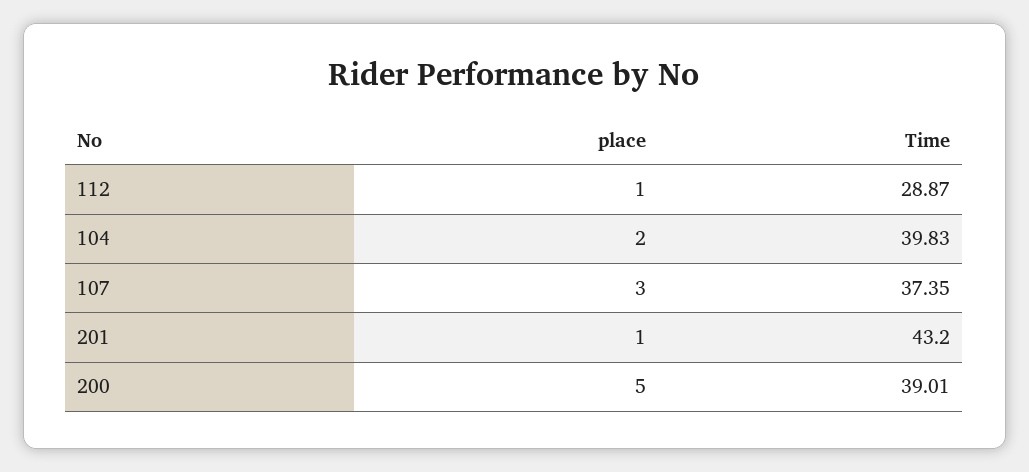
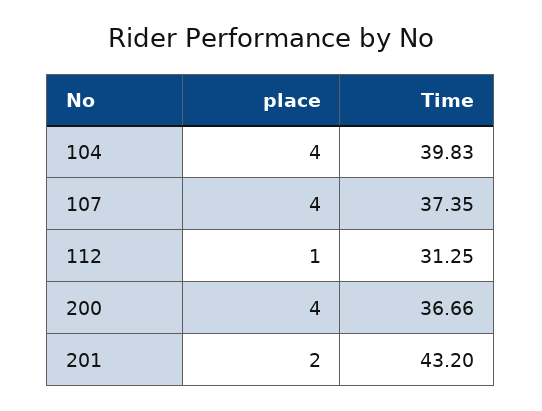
  {
    "place": {
      "112": 1,
-     "104": 2,
+     "104": 4,
-     "107": 3,
+     "107": 4,
-     "201": 1,
+     "201": 2,
-     "200": 5
+     "200": 4
    },
    "Time": {
-     "112": 28.87,
+     "112": 31.25,
      "104": 39.83,
      "107": 37.35,
      "201": 43.2,
-     "200": 39.01
+     "200": 36.66
    }
  }

